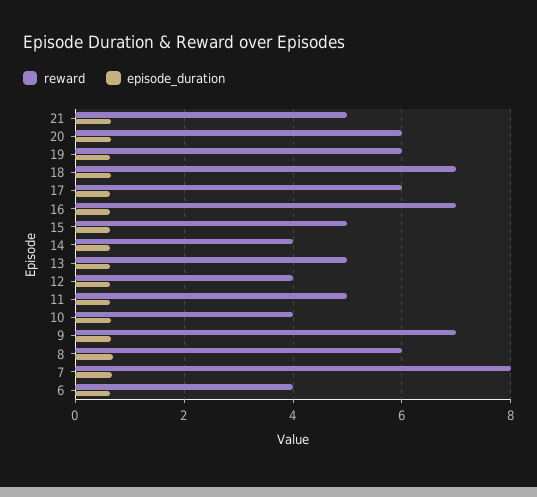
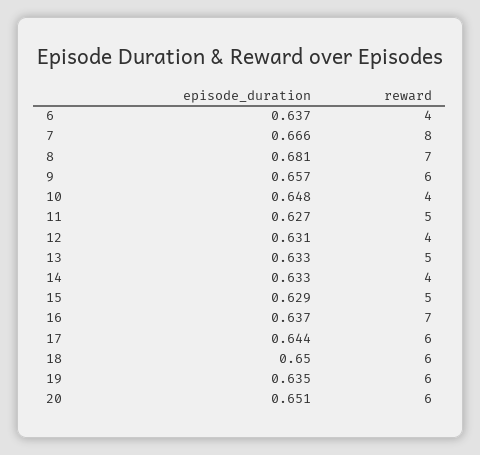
  {
    "reward": {
-     "21": 5,
      "20": 6,
      "19": 6,
-     "18": 7,
+     "18": 6,
      "17": 6,
      "16": 7,
      "15": 5,
      "14": 4,
      "13": 5,
      "12": 4,
      "11": 5,
      "10": 4,
-     "9": 7,
+     "9": 6,
-     "8": 6,
+     "8": 7,
      "7": 8,
      "6": 4
    },
    "episode_duration": {
-     "21": 0.6,
      "20": 0.651,
      "19": 0.635,
      "18": 0.65,
      "17": 0.644,
      "16": 0.637,
      "15": 0.629,
      "14": 0.633,
      "13": 0.633,
      "12": 0.631,
      "11": 0.627,
      "10": 0.648,
      "9": 0.657,
      "8": 0.681,
      "7": 0.666,
      "6": 0.637
    }
  }

